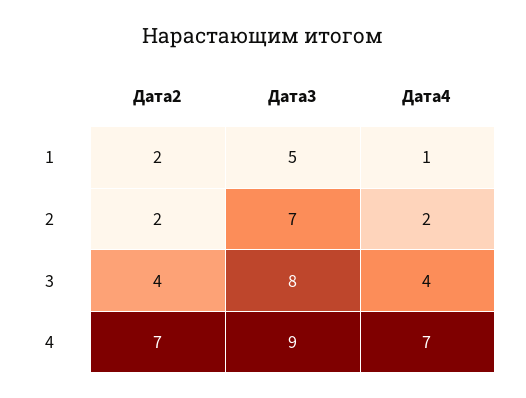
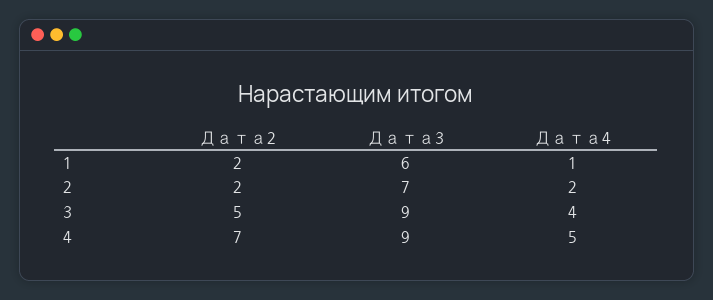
  {
    "Дата2": {
      "1": 2,
      "2": 2,
-     "3": 4,
+     "3": 5,
      "4": 7
    },
    "Дата3": {
-     "1": 5,
+     "1": 6,
      "2": 7,
-     "3": 8,
+     "3": 9,
      "4": 9
    },
    "Дата4": {
      "1": 1,
      "2": 2,
      "3": 4,
-     "4": 7
+     "4": 5
    }
  }

